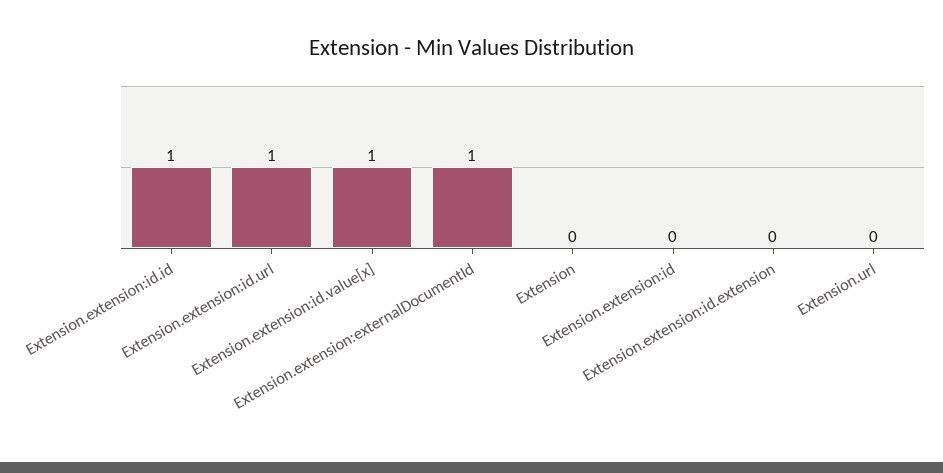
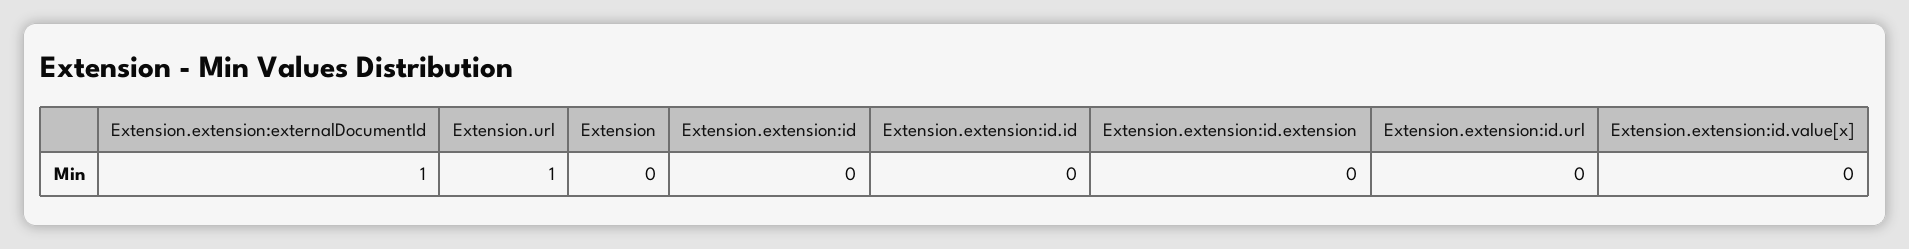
  {
-   "Extension.extension:id.id": 1,
+   "Extension.extension:id.id": 0,
-   "Extension.extension:id.url": 1,
+   "Extension.extension:id.url": 0,
-   "Extension.extension:id.value[x]": 1,
+   "Extension.extension:id.value[x]": 0,
    "Extension.extension:externalDocumentId": 1,
    "Extension": 0,
    "Extension.extension:id": 0,
    "Extension.extension:id.extension": 0,
-   "Extension.url": 0
+   "Extension.url": 1
  }

